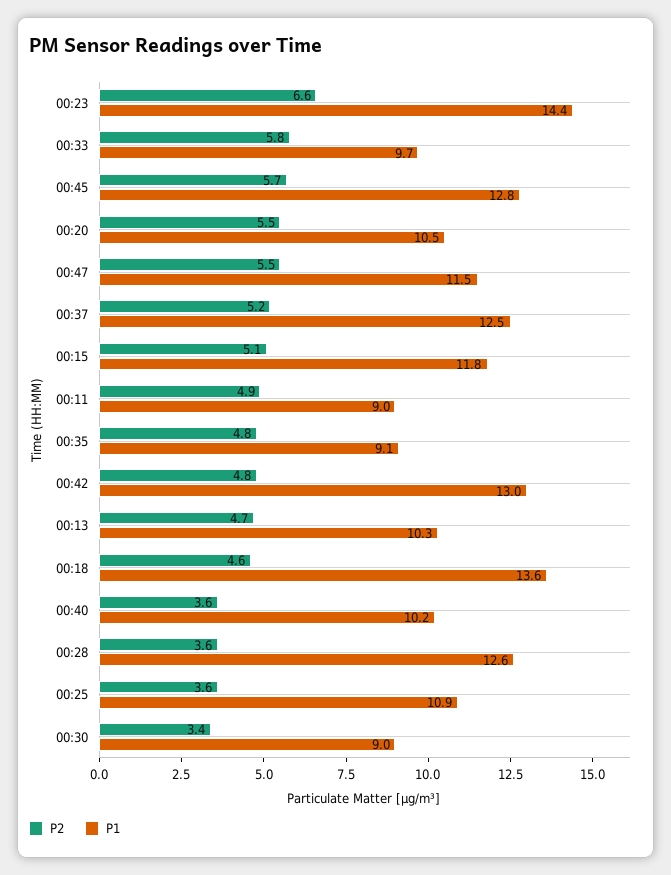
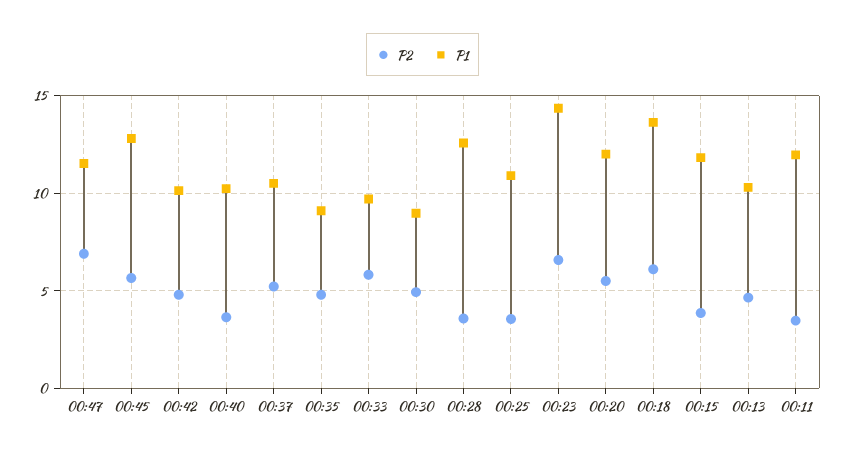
  {
    "P2": {
      "00:23": 6.6,
      "00:33": 5.8,
      "00:45": 5.7,
      "00:20": 5.5,
-     "00:47": 5.5,
+     "00:47": 7,
      "00:37": 5.2,
-     "00:15": 5.1,
+     "00:15": 4,
-     "00:11": 4.9,
+     "00:11": 3.5,
      "00:35": 4.8,
      "00:42": 4.8,
      "00:13": 4.7,
-     "00:18": 4.6,
+     "00:18": 6,
      "00:40": 3.6,
      "00:28": 3.6,
      "00:25": 3.6,
-     "00:30": 3.4
+     "00:30": 5
    },
    "P1": {
      "00:23": 14.4,
      "00:33": 9.7,
      "00:45": 12.8,
-     "00:20": 10.5,
+     "00:20": 12,
      "00:47": 11.5,
-     "00:37": 12.5,
+     "00:37": 10.5,
      "00:15": 11.8,
-     "00:11": 9,
+     "00:11": 12,
      "00:35": 9.1,
-     "00:42": 13,
+     "00:42": 10,
      "00:13": 10.3,
      "00:18": 13.6,
      "00:40": 10.2,
      "00:28": 12.6,
      "00:25": 10.9,
      "00:30": 9
    }
  }

